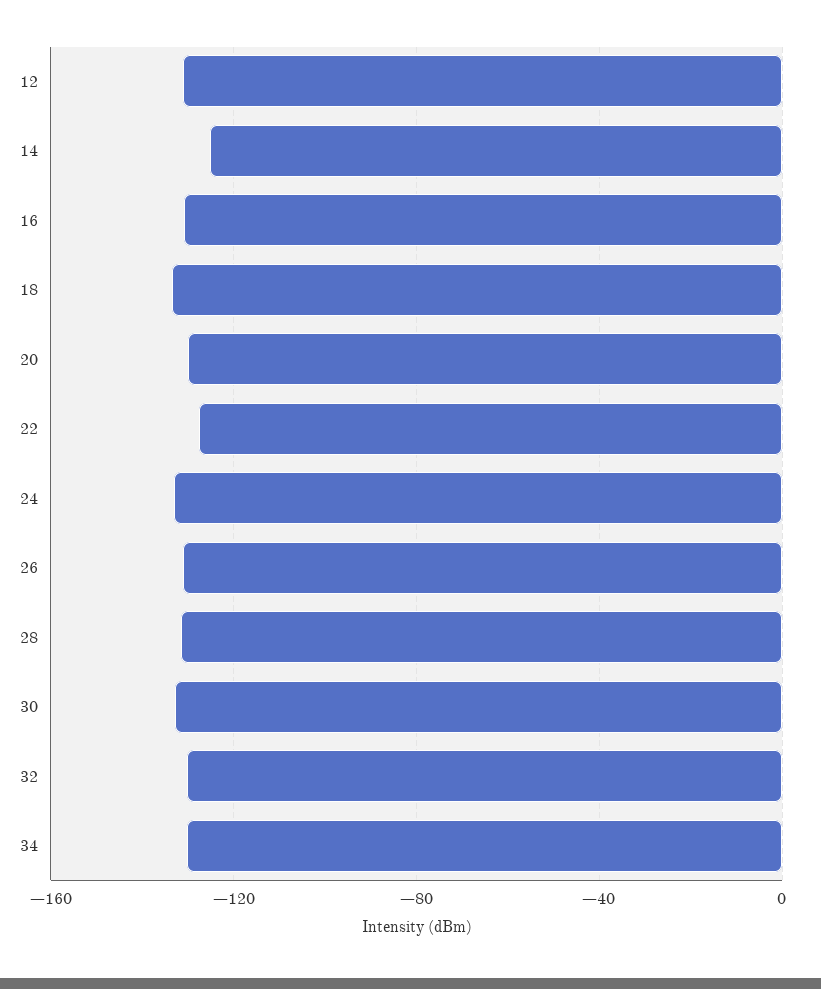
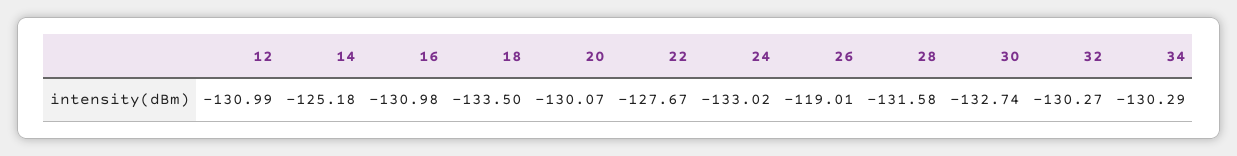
  {
    "12": -130.99,
    "14": -125.18,
    "16": -130.98,
    "18": -133.5,
    "20": -130.07,
    "22": -127.67,
    "24": -133.02,
-   "26": -130,
+   "26": -119.01,
    "28": -131.58,
    "30": -132.74,
    "32": -130.27,
    "34": -130.29
  }

